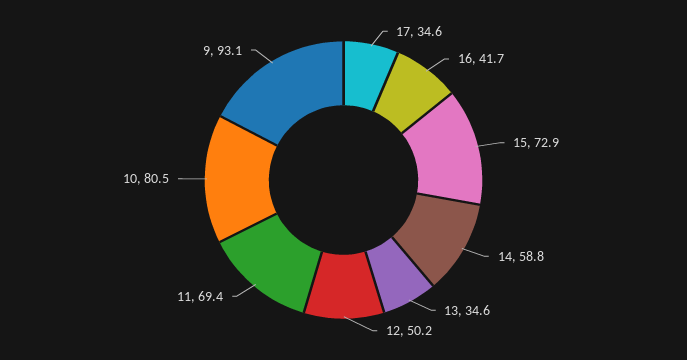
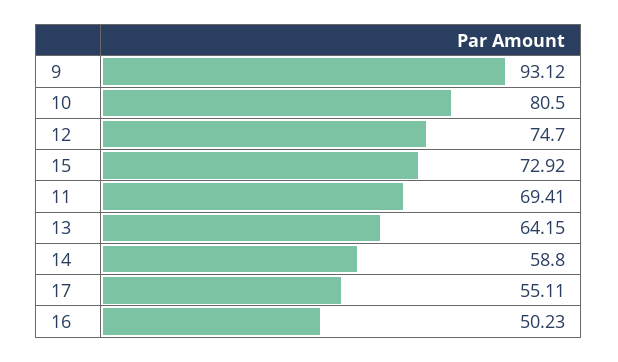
  {
-   "17": 34.6,
+   "17": 55.11,
-   "16": 41.7,
+   "16": 50.23,
    "15": 72.92,
    "14": 58.8,
-   "13": 34.6,
+   "13": 64.15,
-   "12": 50.2,
+   "12": 74.7,
    "11": 69.41,
    "10": 80.5,
    "9": 93.12
  }

